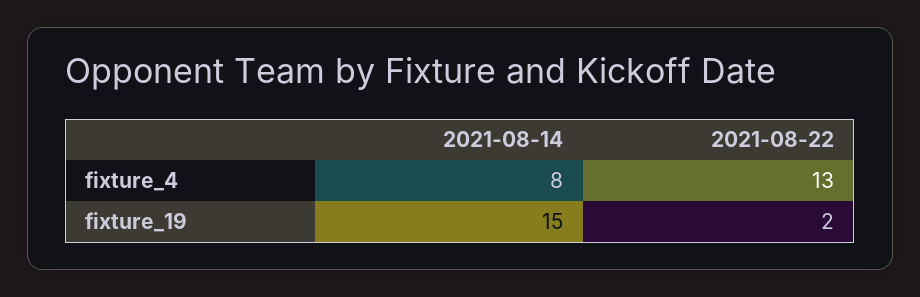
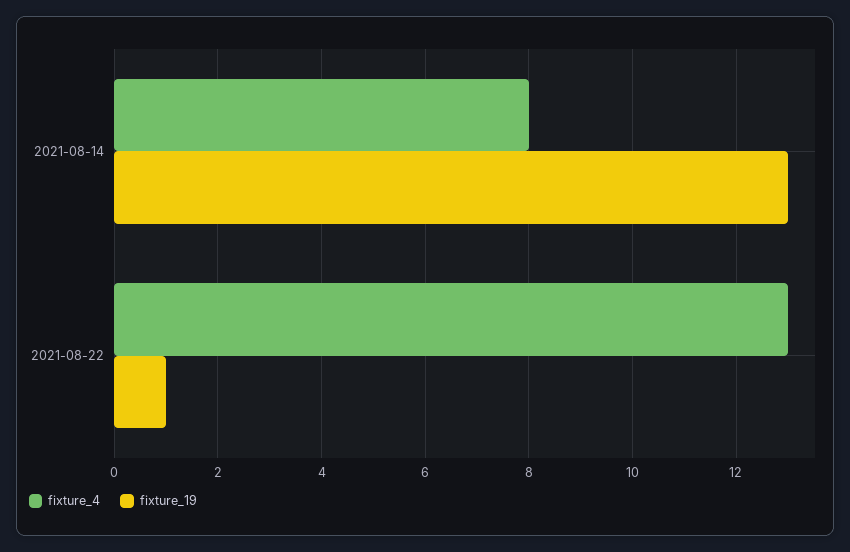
  {
    "fixture_4": {
      "2021-08-14": 8,
      "2021-08-22": 13
    },
    "fixture_19": {
-     "2021-08-14": 15,
+     "2021-08-14": 13,
-     "2021-08-22": 2
+     "2021-08-22": 1
    }
  }

